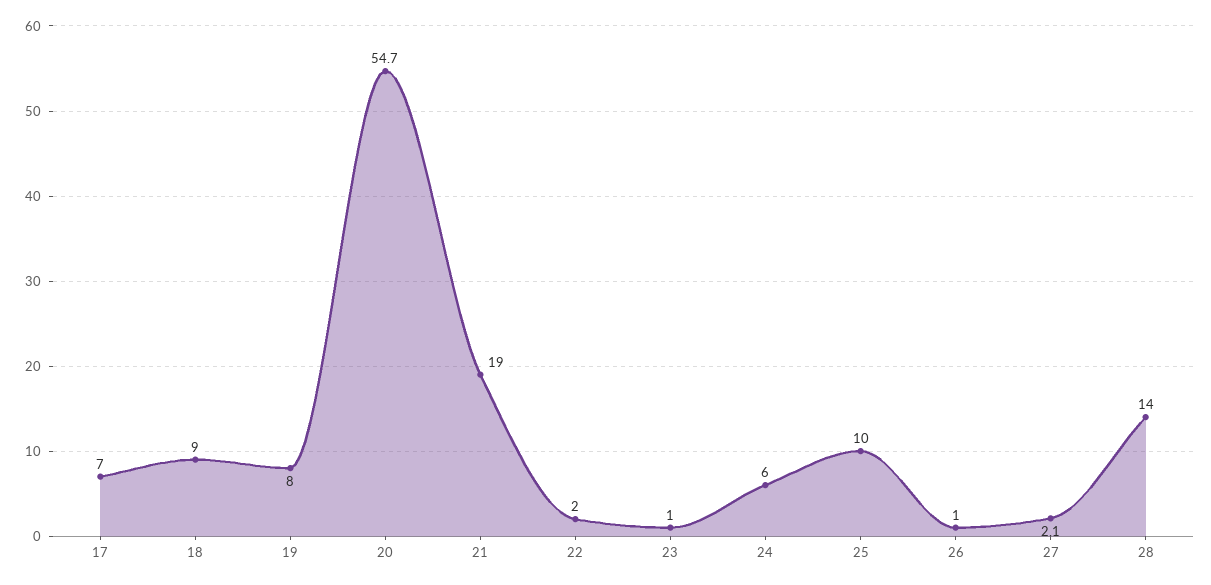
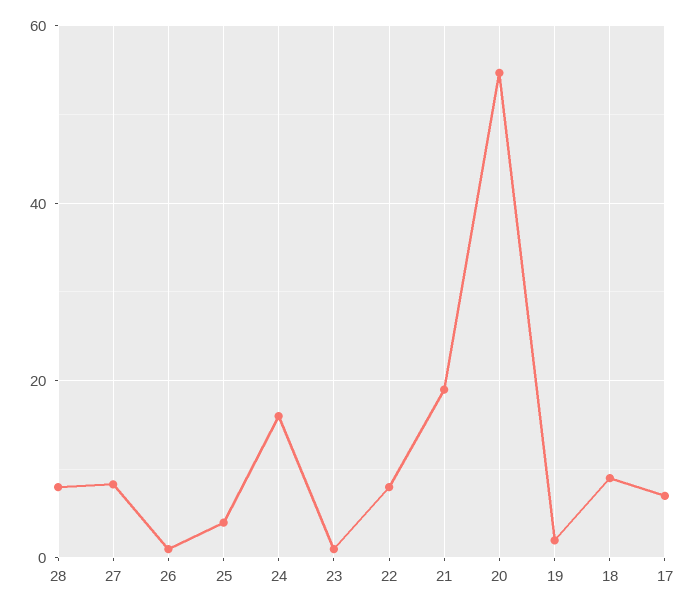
  {
    "17": 7,
    "18": 9,
-   "19": 8,
+   "19": 2,
    "20": 54.7,
    "21": 19,
-   "22": 2,
+   "22": 8,
    "23": 1,
-   "24": 6,
+   "24": 16,
-   "25": 10,
+   "25": 4,
    "26": 1,
-   "27": 2.1,
+   "27": 8,
-   "28": 14
+   "28": 8
  }

